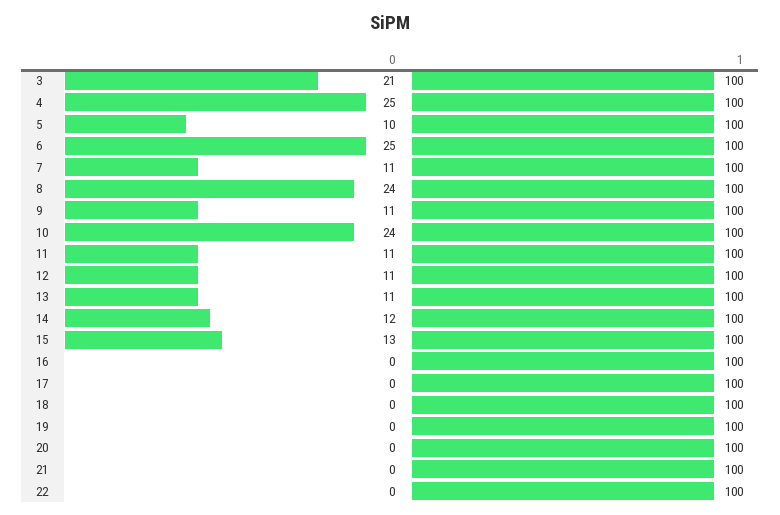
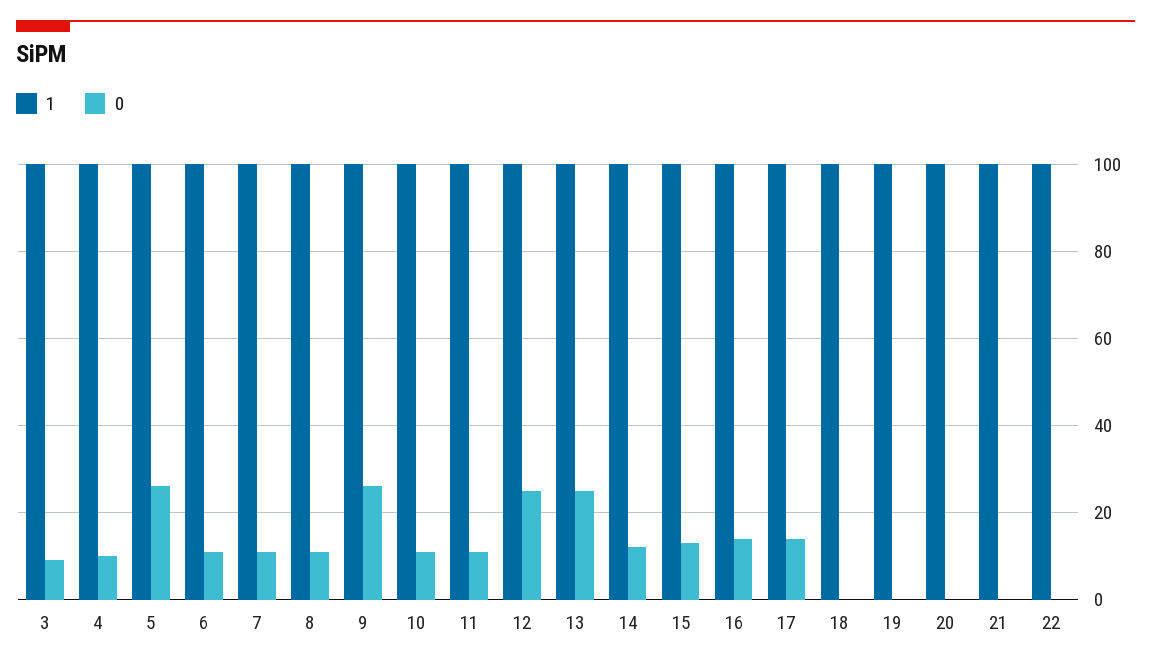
  {
    "0": {
-     "3": 21,
+     "3": 10,
-     "4": 25,
+     "4": 10,
-     "5": 10,
+     "5": 25,
-     "6": 25,
+     "6": 10,
      "7": 11,
-     "8": 24,
+     "8": 10,
-     "9": 11,
+     "9": 25,
-     "10": 24,
+     "10": 10,
      "11": 11,
-     "12": 11,
+     "12": 25,
-     "13": 11,
+     "13": 25,
      "14": 12,
      "15": 13,
-     "16": 0,
+     "16": 15,
-     "17": 0,
+     "17": 15,
      "18": 0,
      "19": 0,
      "20": 0,
      "21": 0,
      "22": 0
    },
    "1": {
      "3": 100,
      "4": 100,
      "5": 100,
      "6": 100,
      "7": 100,
      "8": 100,
      "9": 100,
      "10": 100,
      "11": 100,
      "12": 100,
      "13": 100,
      "14": 100,
      "15": 100,
      "16": 100,
      "17": 100,
      "18": 100,
      "19": 100,
      "20": 100,
      "21": 100,
      "22": 100
    }
  }

